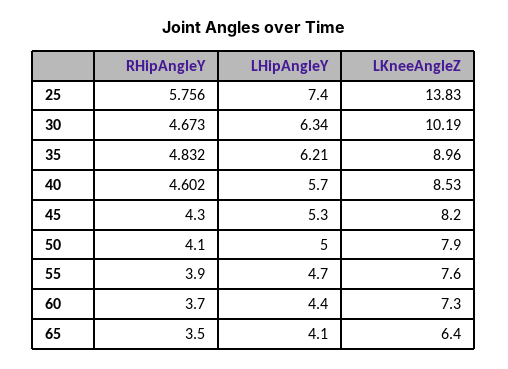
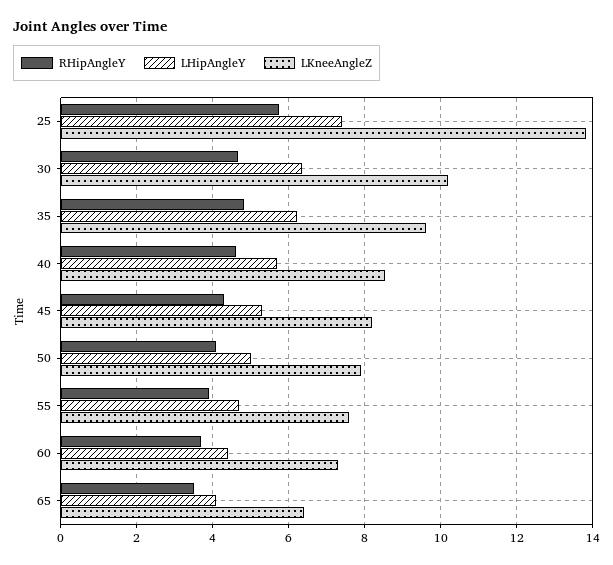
  {
    "RHipAngleY": {
      "25": 5.756,
      "30": 4.673,
      "35": 4.832,
      "40": 4.602,
      "45": 4.3,
      "50": 4.1,
      "55": 3.9,
      "60": 3.7,
      "65": 3.5
    },
    "LHipAngleY": {
      "25": 7.4,
      "30": 6.34,
      "35": 6.21,
      "40": 5.7,
      "45": 5.3,
      "50": 5,
      "55": 4.7,
      "60": 4.4,
      "65": 4.1
    },
    "LKneeAngleZ": {
      "25": 13.83,
      "30": 10.19,
-     "35": 8.96,
+     "35": 9.6,
      "40": 8.53,
      "45": 8.2,
      "50": 7.9,
      "55": 7.6,
      "60": 7.3,
      "65": 6.4
    }
  }

